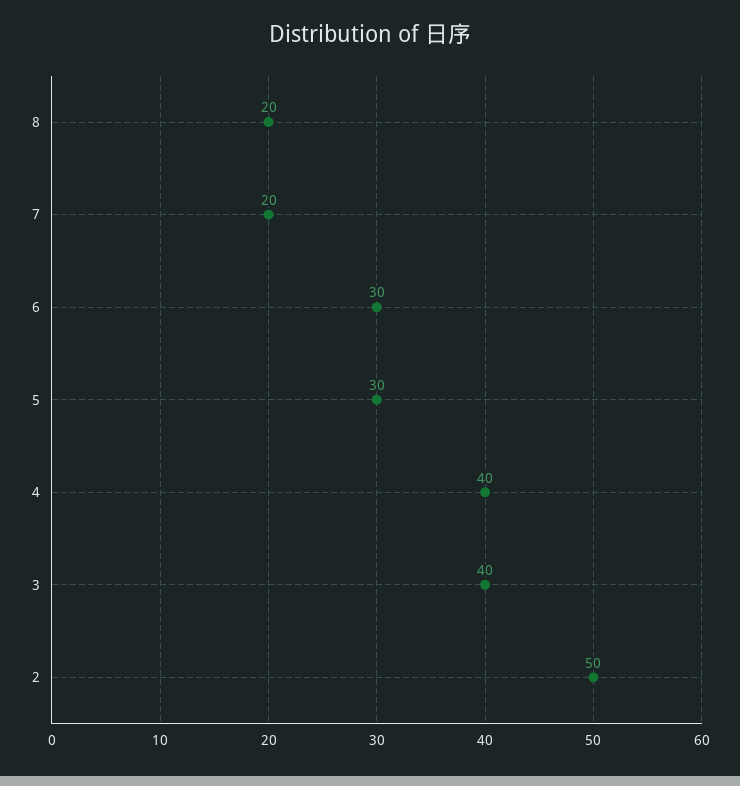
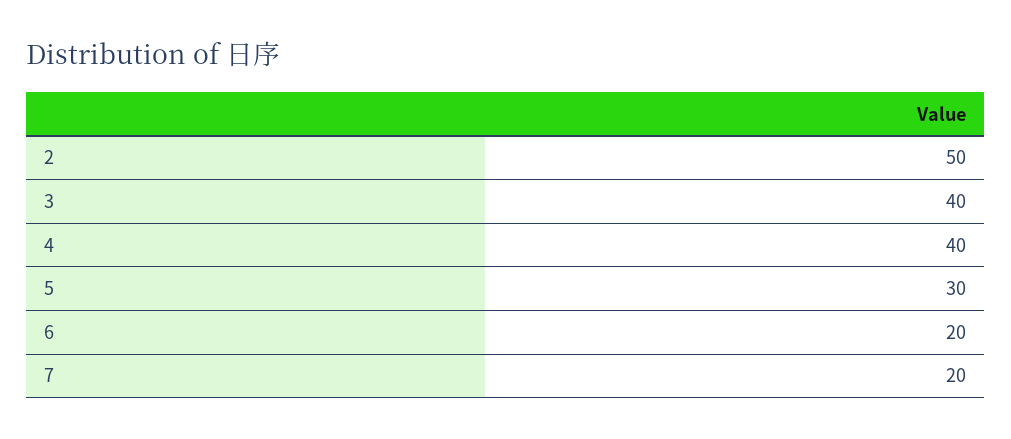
  {
-   "8": 20,
    "7": 20,
-   "6": 30,
+   "6": 20,
    "5": 30,
    "4": 40,
    "3": 40,
    "2": 50
  }

